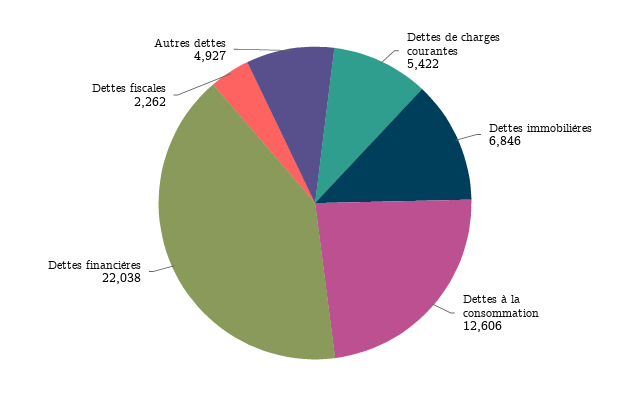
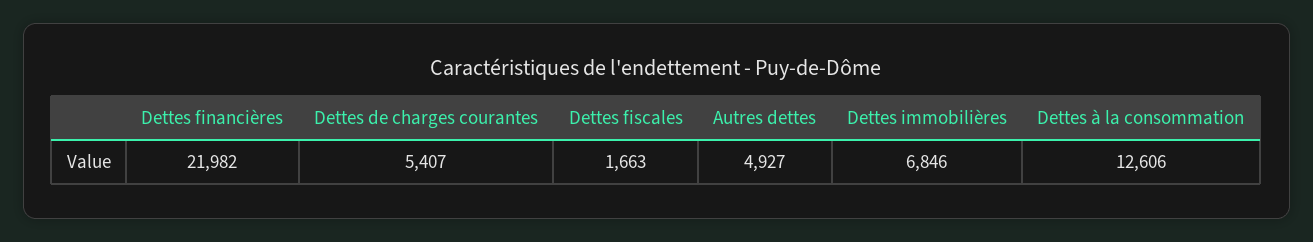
  {
-   "Dettes de charges courantes": 5422,
+   "Dettes de charges courantes": 5407,
    "Dettes immobilières": 6846,
    "Dettes à la consommation": 12606,
-   "Dettes financières": 22038,
+   "Dettes financières": 21982,
-   "Dettes fiscales": 2262,
+   "Dettes fiscales": 1663,
    "Autres dettes": 4927
  }

